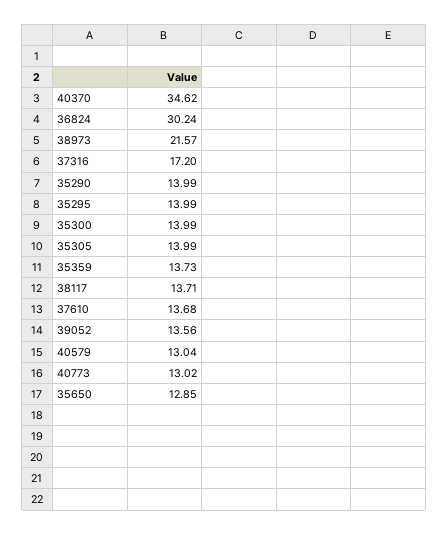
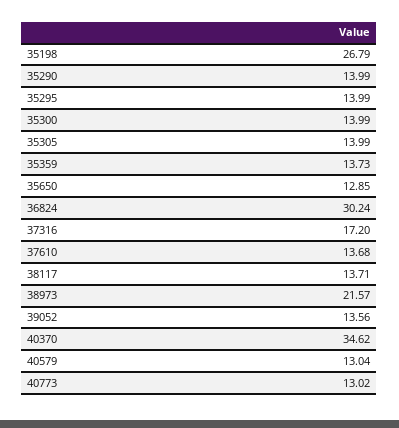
  {
    "40370": 34.62,
    "36824": 30.24,
    "38973": 21.57,
    "37316": 17.2,
    "35290": 13.99,
    "35295": 13.99,
    "35300": 13.99,
    "35305": 13.99,
    "35359": 13.73,
    "38117": 13.71,
    "37610": 13.68,
    "39052": 13.56,
    "40579": 13.04,
    "40773": 13.02,
-   "35650": 12.85
+   "35650": 12.85,
+   "35198": 26.79
  }

